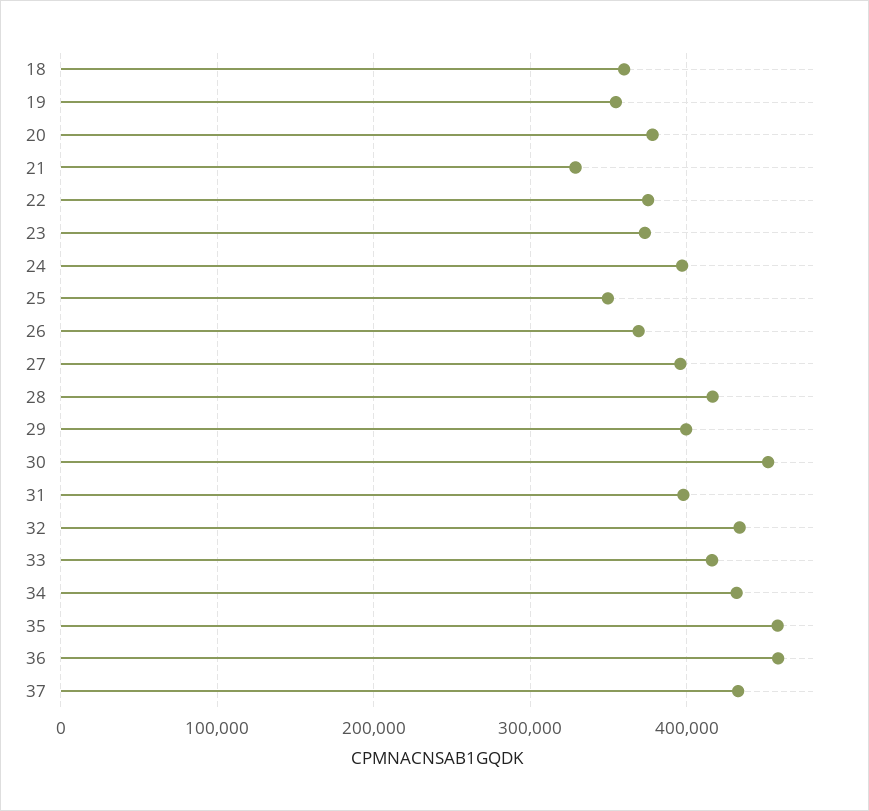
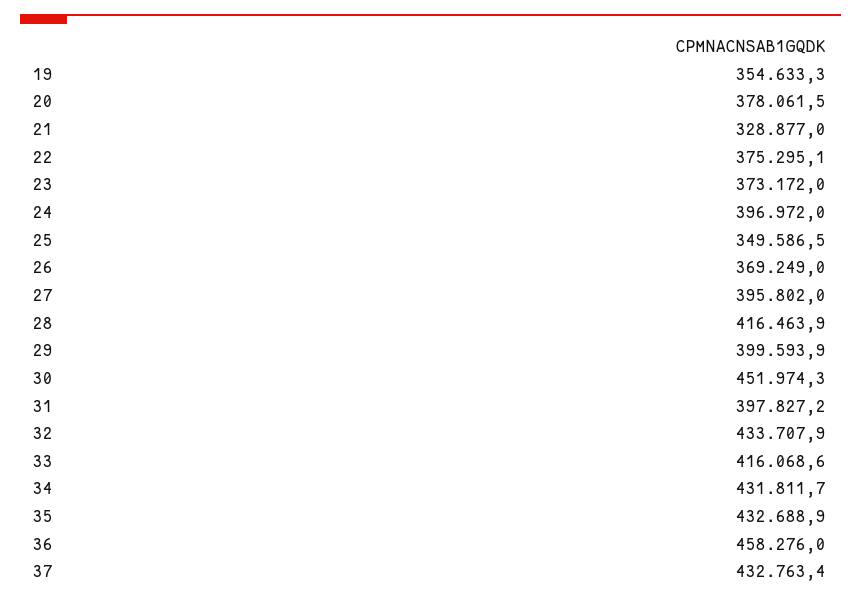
  {
-   "18": 360000,
    "19": 354633.3,
    "20": 378061.5,
    "21": 328877,
    "22": 375295.1,
    "23": 373172,
    "24": 396972,
    "25": 349586.5,
    "26": 369249,
    "27": 395802,
    "28": 416463.9,
    "29": 399593.9,
    "30": 451974.3,
    "31": 397827.2,
    "32": 433707.9,
    "33": 416068.6,
    "34": 431811.7,
-   "35": 460000,
+   "35": 432688.9,
    "36": 458276,
    "37": 432763.4
  }

